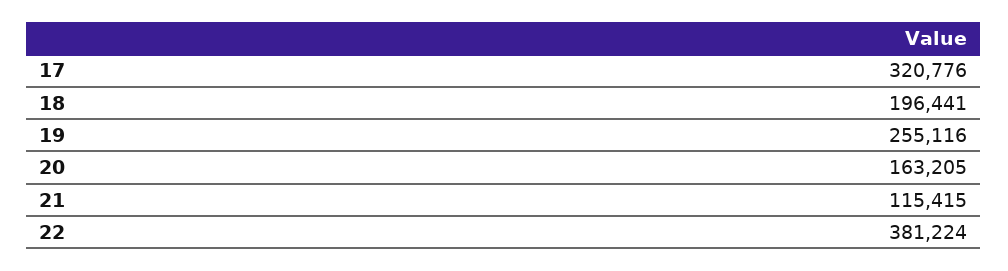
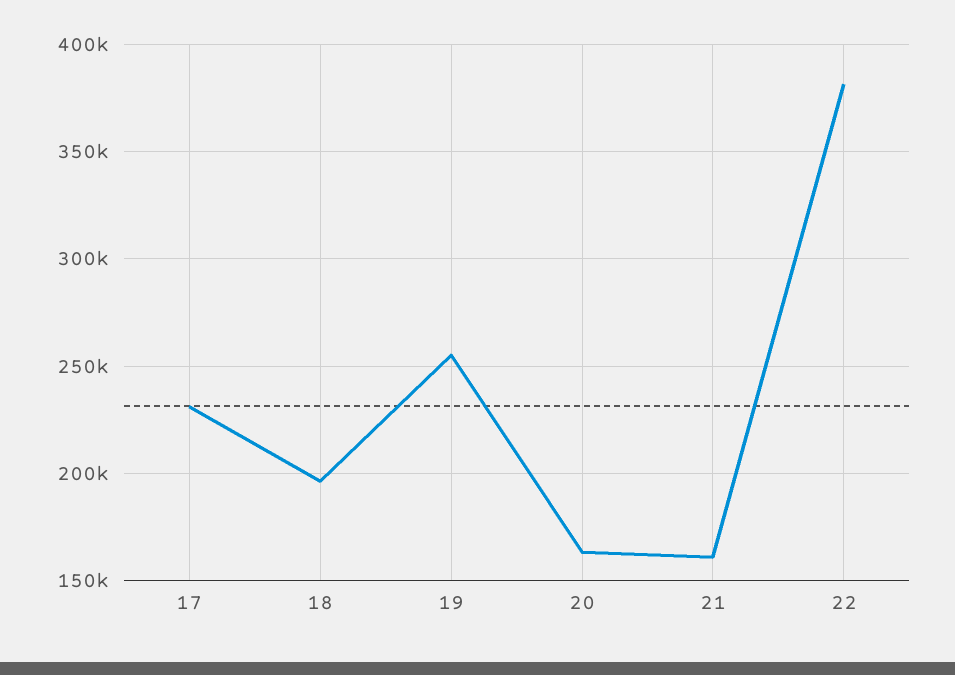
  {
-   "17": 320776,
+   "17": 230000,
    "18": 196441,
    "19": 255116,
    "20": 163205,
-   "21": 115415,
+   "21": 160000,
    "22": 381224
  }

